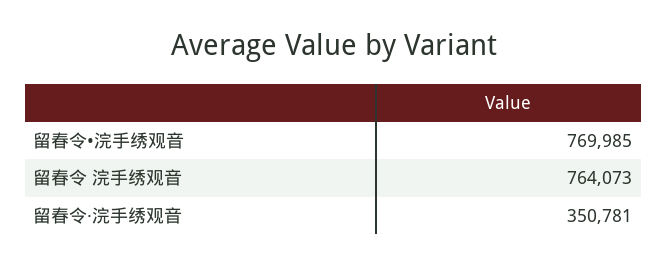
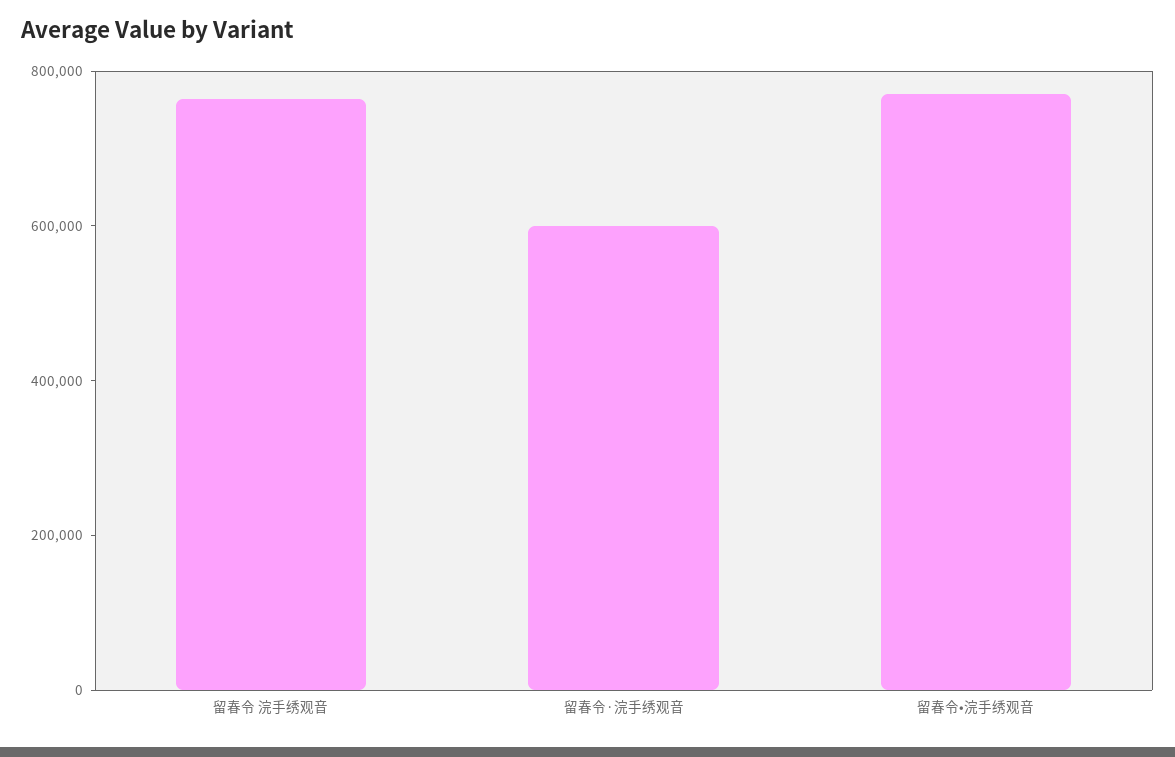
  {
    "留春令•浣手绣观音": 769985,
    "留春令 浣手绣观音": 764073,
-   "留春令·浣手绣观音": 350781
+   "留春令·浣手绣观音": 600000
  }

